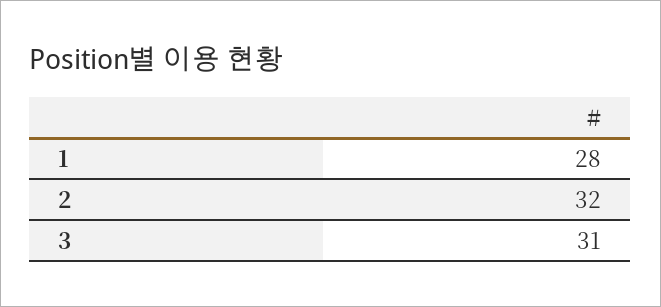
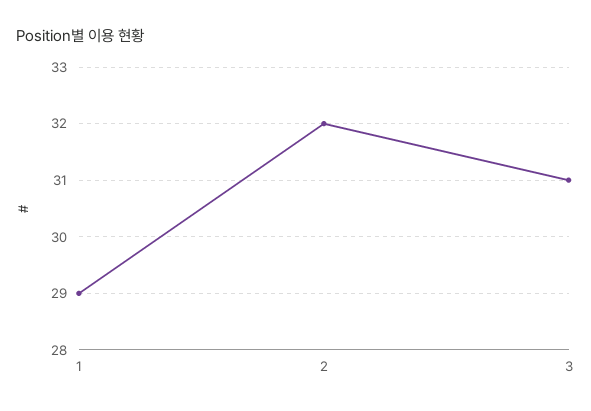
  {
-   "1": 28,
+   "1": 29,
    "2": 32,
    "3": 31
  }

